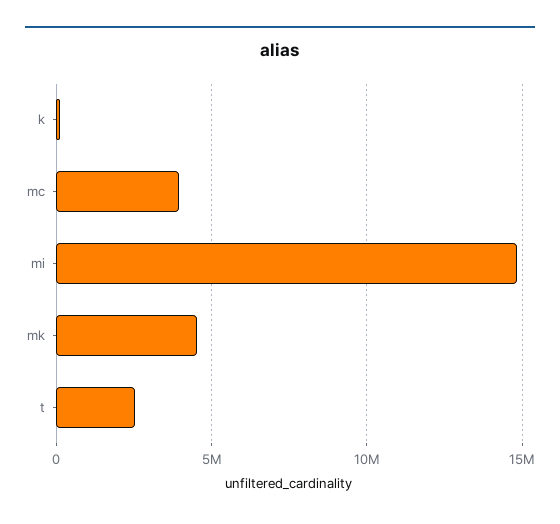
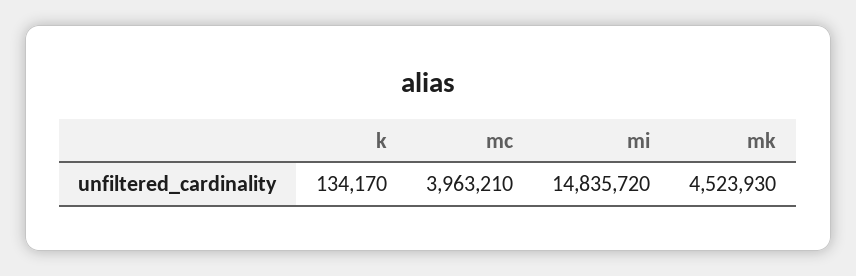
  {
    "k": 134170,
    "mc": 3963210,
    "mi": 14835720,
-   "mk": 4523930,
+   "mk": 4523930
-   "t": 2500000
  }

